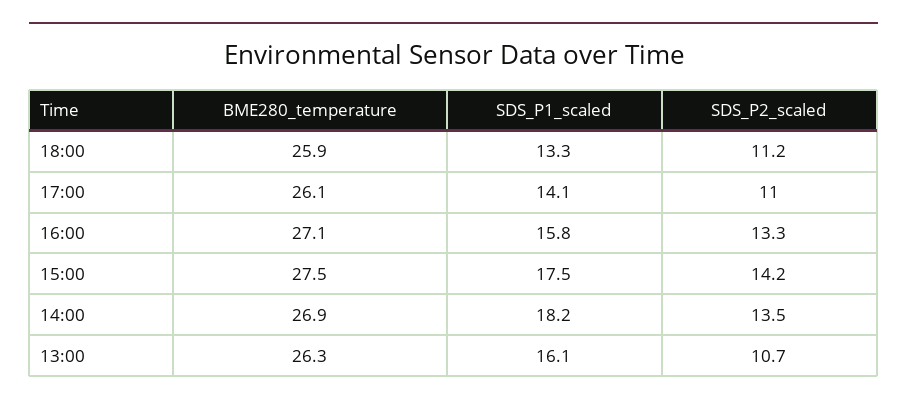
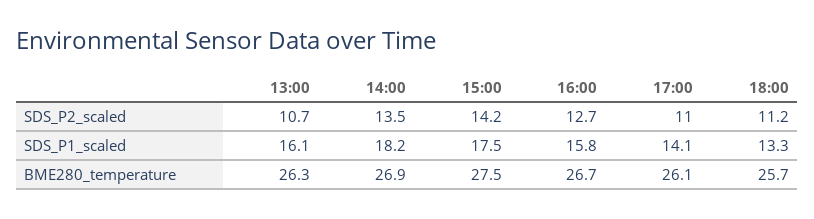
  {
    "BME280_temperature": {
-     "18:00": 25.9,
+     "18:00": 25.7,
      "17:00": 26.1,
-     "16:00": 27.1,
+     "16:00": 26.7,
      "15:00": 27.5,
      "14:00": 26.9,
      "13:00": 26.3
    },
    "SDS_P1_scaled": {
      "18:00": 13.3,
      "17:00": 14.1,
      "16:00": 15.8,
      "15:00": 17.5,
      "14:00": 18.2,
      "13:00": 16.1
    },
    "SDS_P2_scaled": {
      "18:00": 11.2,
      "17:00": 11,
-     "16:00": 13.3,
+     "16:00": 12.7,
      "15:00": 14.2,
      "14:00": 13.5,
      "13:00": 10.7
    }
  }

